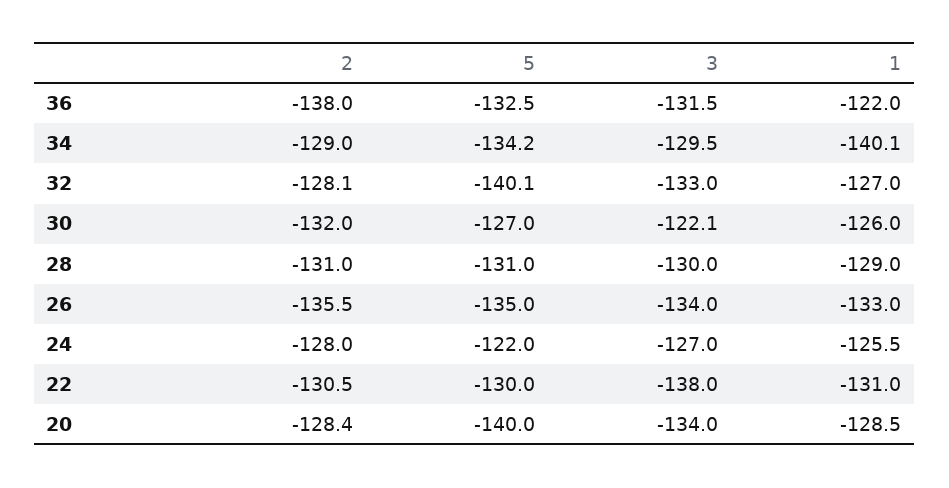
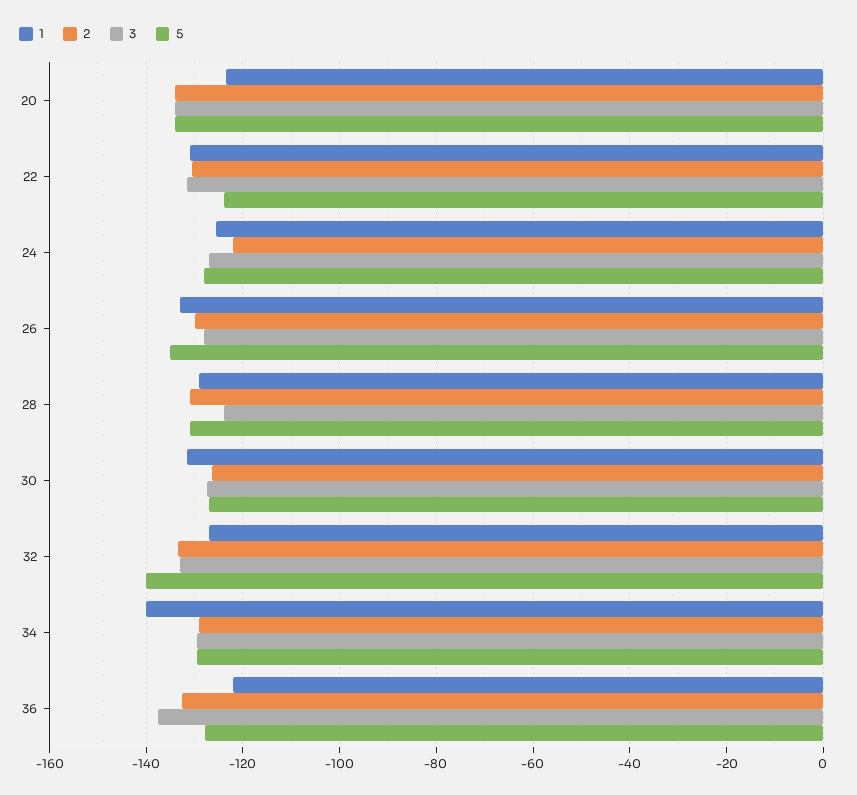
  {
    "2": {
-     "36": -138,
+     "36": -132,
      "34": -129,
-     "32": -128.1,
+     "32": -134,
-     "30": -132,
+     "30": -126,
      "28": -131,
-     "26": -135.5,
+     "26": -130,
-     "24": -128,
+     "24": -122,
      "22": -130.5,
-     "20": -128.4
+     "20": -134
    },
    "5": {
-     "36": -132.5,
+     "36": -128,
-     "34": -134.2,
+     "34": -130,
      "32": -140.1,
      "30": -127,
      "28": -131,
      "26": -135,
-     "24": -122,
+     "24": -128,
-     "22": -130,
+     "22": -124,
-     "20": -140
+     "20": -134
    },
    "3": {
-     "36": -131.5,
+     "36": -138,
      "34": -129.5,
      "32": -133,
-     "30": -122.1,
+     "30": -128,
-     "28": -130,
+     "28": -124,
-     "26": -134,
+     "26": -128,
      "24": -127,
-     "22": -138,
+     "22": -132,
      "20": -134
    },
    "1": {
      "36": -122,
      "34": -140.1,
      "32": -127,
-     "30": -126,
+     "30": -132,
      "28": -129,
      "26": -133,
      "24": -125.5,
      "22": -131,
-     "20": -128.5
+     "20": -124
    }
  }

